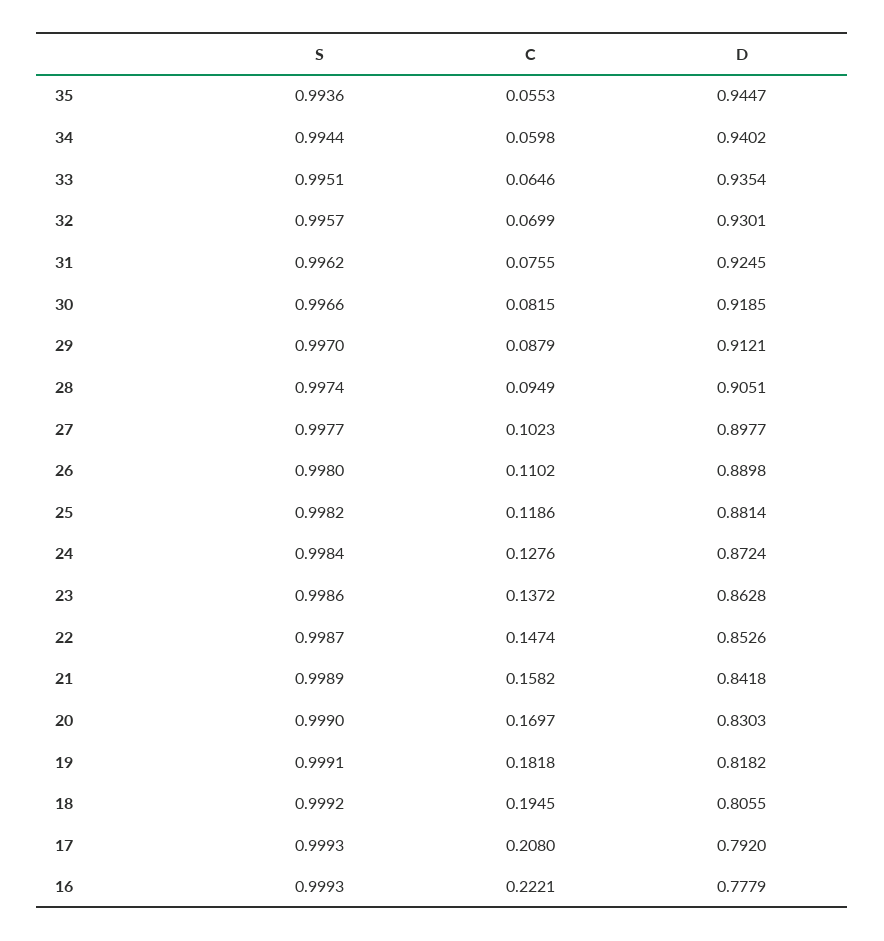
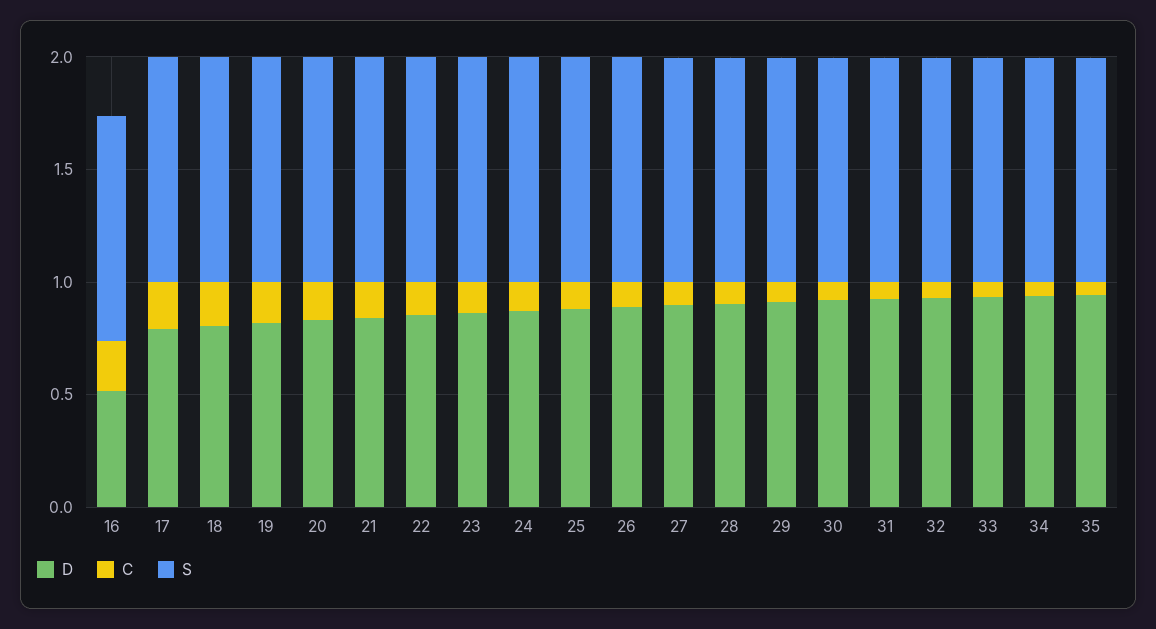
  {
    "S": {
      "35": 0.9936,
      "34": 0.9944,
      "33": 0.9951,
      "32": 0.9957,
      "31": 0.9962,
      "30": 0.9966,
      "29": 0.997,
      "28": 0.9974,
      "27": 0.9977,
      "26": 0.998,
      "25": 0.9982,
      "24": 0.9984,
      "23": 0.9986,
      "22": 0.9987,
      "21": 0.9989,
      "20": 0.999,
      "19": 0.9991,
      "18": 0.9992,
      "17": 0.9993,
      "16": 0.9993
    },
    "C": {
      "35": 0.0553,
      "34": 0.0598,
      "33": 0.0646,
      "32": 0.0699,
      "31": 0.0755,
      "30": 0.0815,
      "29": 0.0879,
      "28": 0.0949,
      "27": 0.1023,
      "26": 0.1102,
      "25": 0.1186,
      "24": 0.1276,
      "23": 0.1372,
      "22": 0.1474,
      "21": 0.1582,
      "20": 0.1697,
      "19": 0.1818,
      "18": 0.1945,
      "17": 0.208,
      "16": 0.2221
    },
    "D": {
      "35": 0.9447,
      "34": 0.9402,
      "33": 0.9354,
      "32": 0.9301,
      "31": 0.9245,
      "30": 0.9185,
      "29": 0.9121,
      "28": 0.9051,
      "27": 0.8977,
      "26": 0.8898,
      "25": 0.8814,
      "24": 0.8724,
      "23": 0.8628,
      "22": 0.8526,
      "21": 0.8418,
      "20": 0.8303,
      "19": 0.8182,
      "18": 0.8055,
      "17": 0.792,
-     "16": 0.7779
+     "16": 0.5
    }
  }

